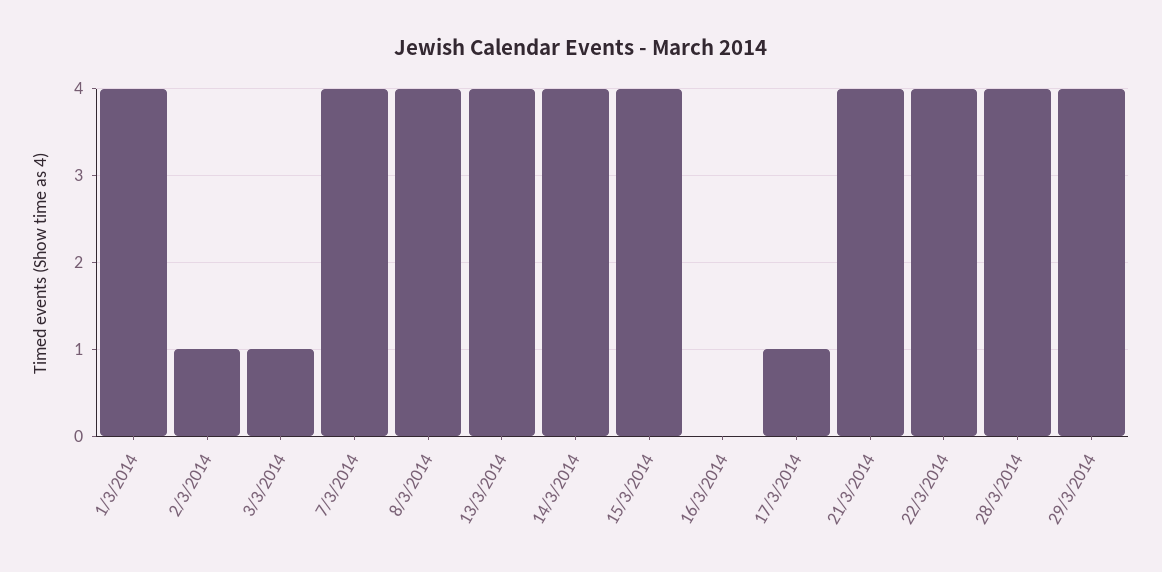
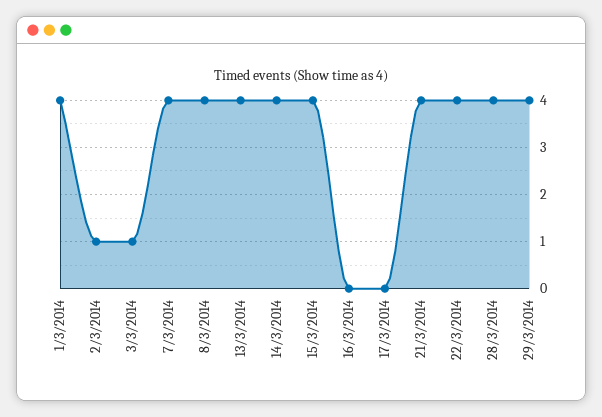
  {
    "1/3/2014": 4,
    "2/3/2014": 1,
    "3/3/2014": 1,
    "7/3/2014": 4,
    "8/3/2014": 4,
    "13/3/2014": 4,
    "14/3/2014": 4,
    "15/3/2014": 4,
    "16/3/2014": 0,
-   "17/3/2014": 1,
+   "17/3/2014": 0,
    "21/3/2014": 4,
    "22/3/2014": 4,
    "28/3/2014": 4,
    "29/3/2014": 4
  }

